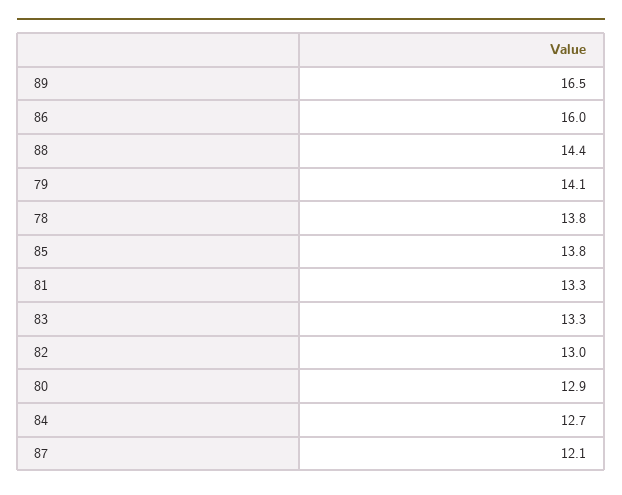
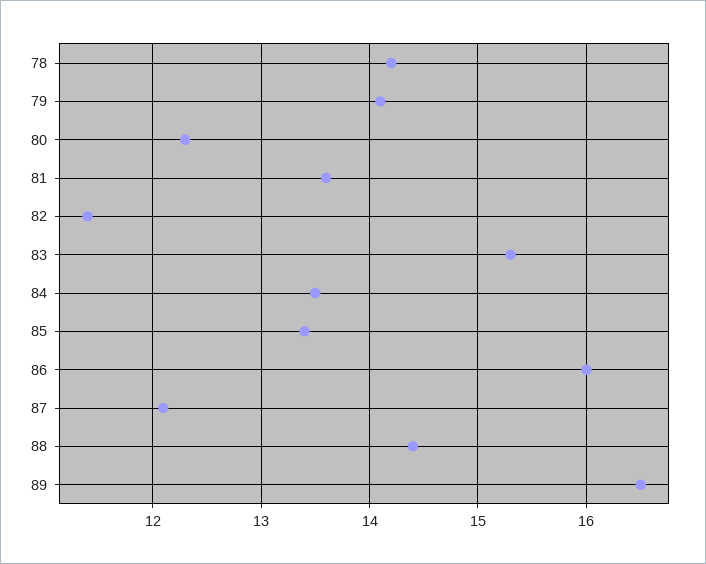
  {
    "89": 16.5,
    "86": 16,
    "88": 14.4,
    "79": 14.1,
-   "78": 13.8,
+   "78": 14.2,
-   "85": 13.8,
+   "85": 13.4,
-   "81": 13.3,
+   "81": 13.6,
-   "83": 13.3,
+   "83": 15.3,
-   "82": 13,
+   "82": 11.4,
-   "80": 12.9,
+   "80": 12.3,
-   "84": 12.7,
+   "84": 13.5,
    "87": 12.1
  }

